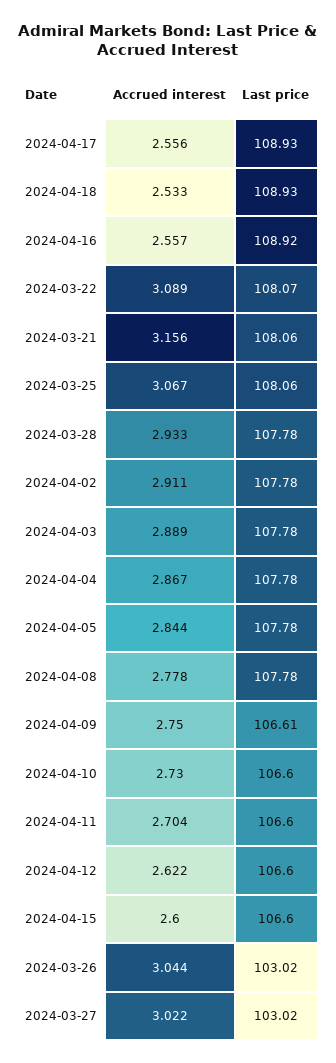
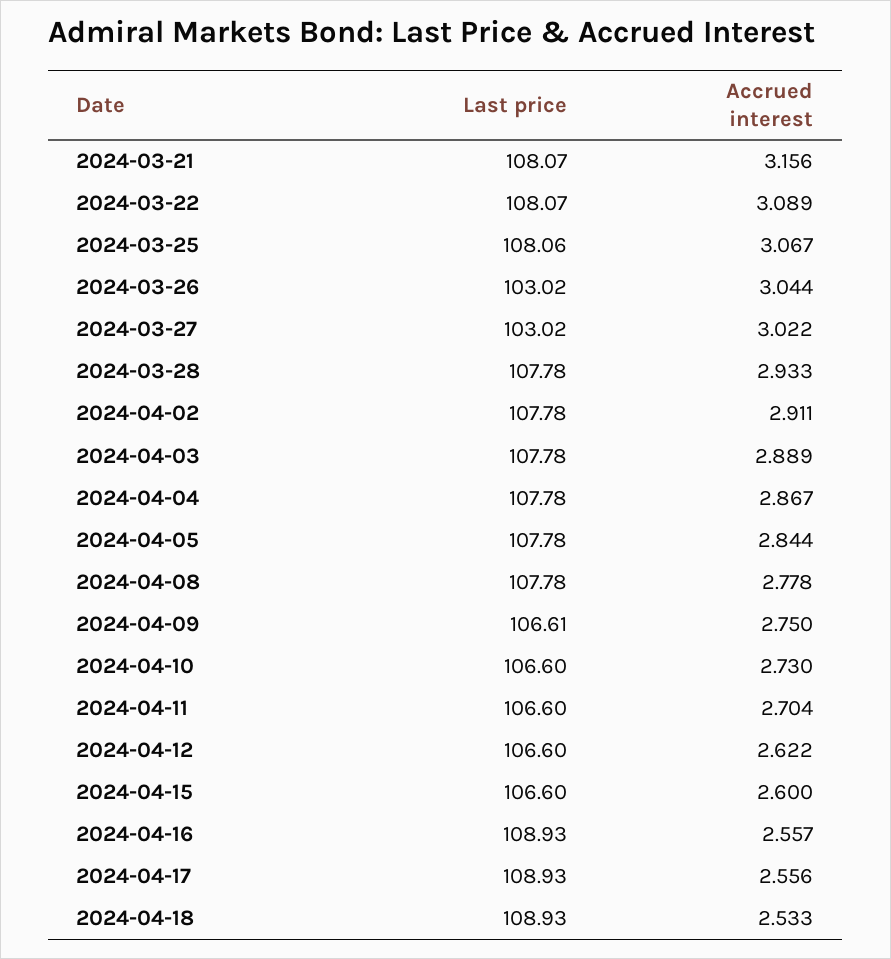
  {
    "Accrued interest": {
      "2024-04-17": 2.556,
      "2024-04-18": 2.533,
      "2024-04-16": 2.557,
      "2024-03-22": 3.089,
      "2024-03-21": 3.156,
      "2024-03-25": 3.067,
      "2024-03-28": 2.933,
      "2024-04-02": 2.911,
      "2024-04-03": 2.889,
      "2024-04-04": 2.867,
      "2024-04-05": 2.844,
      "2024-04-08": 2.778,
      "2024-04-09": 2.75,
      "2024-04-10": 2.73,
      "2024-04-11": 2.704,
      "2024-04-12": 2.622,
      "2024-04-15": 2.6,
      "2024-03-26": 3.044,
      "2024-03-27": 3.022
    },
    "Last price": {
      "2024-04-17": 108.93,
      "2024-04-18": 108.93,
-     "2024-04-16": 108.92,
+     "2024-04-16": 108.93,
      "2024-03-22": 108.07,
-     "2024-03-21": 108.06,
+     "2024-03-21": 108.07,
      "2024-03-25": 108.06,
      "2024-03-28": 107.78,
      "2024-04-02": 107.78,
      "2024-04-03": 107.78,
      "2024-04-04": 107.78,
      "2024-04-05": 107.78,
      "2024-04-08": 107.78,
      "2024-04-09": 106.61,
      "2024-04-10": 106.6,
      "2024-04-11": 106.6,
      "2024-04-12": 106.6,
      "2024-04-15": 106.6,
      "2024-03-26": 103.02,
      "2024-03-27": 103.02
    }
  }

